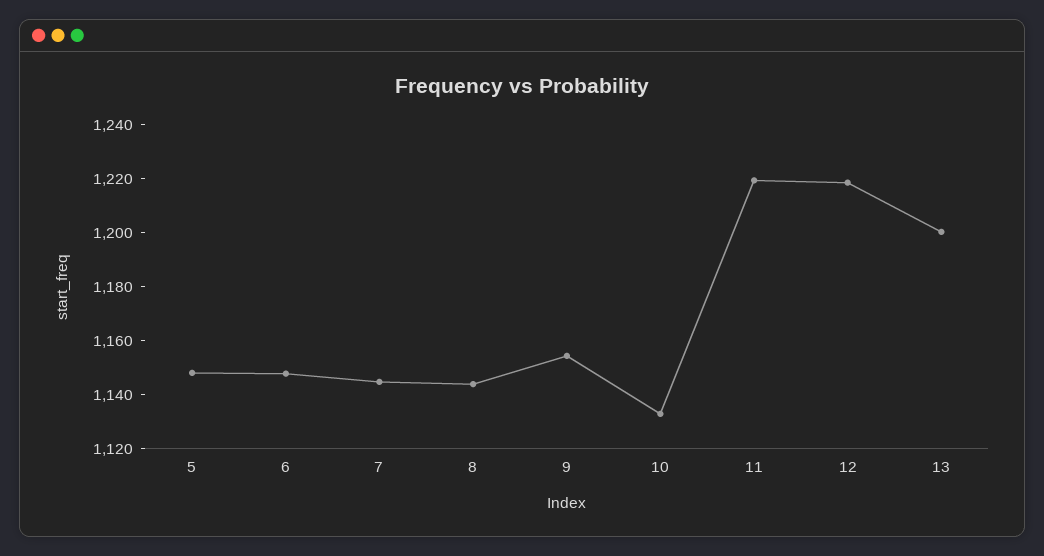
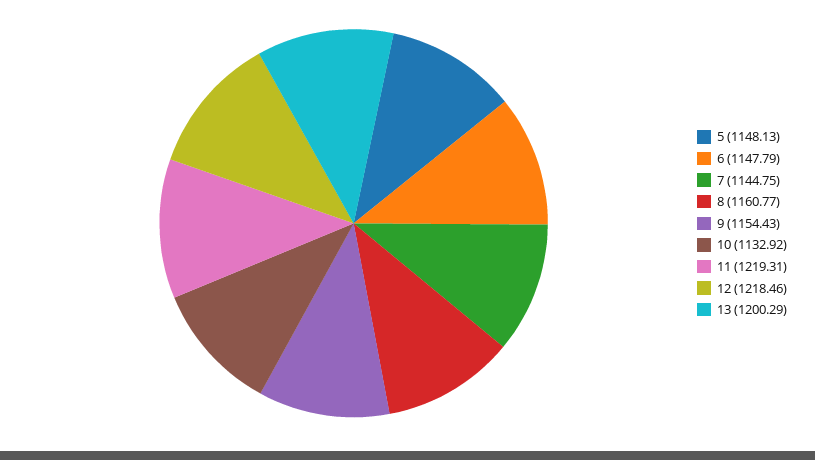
  {
    "5": 1148.13,
    "6": 1147.79,
    "7": 1144.75,
-   "8": 1145,
+   "8": 1160.77,
    "9": 1154.43,
    "10": 1132.92,
    "11": 1219.31,
    "12": 1218.46,
    "13": 1200.29
  }

